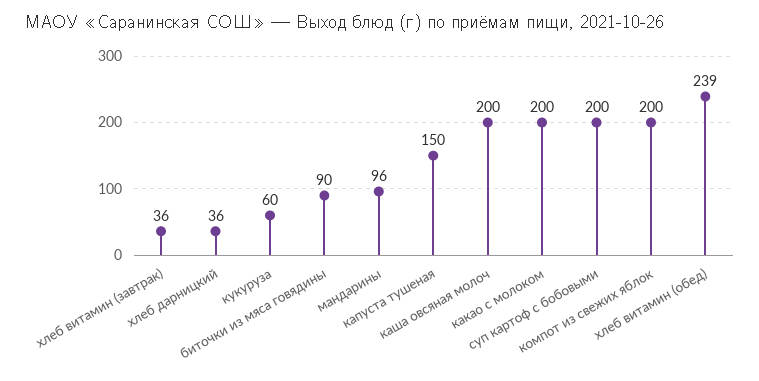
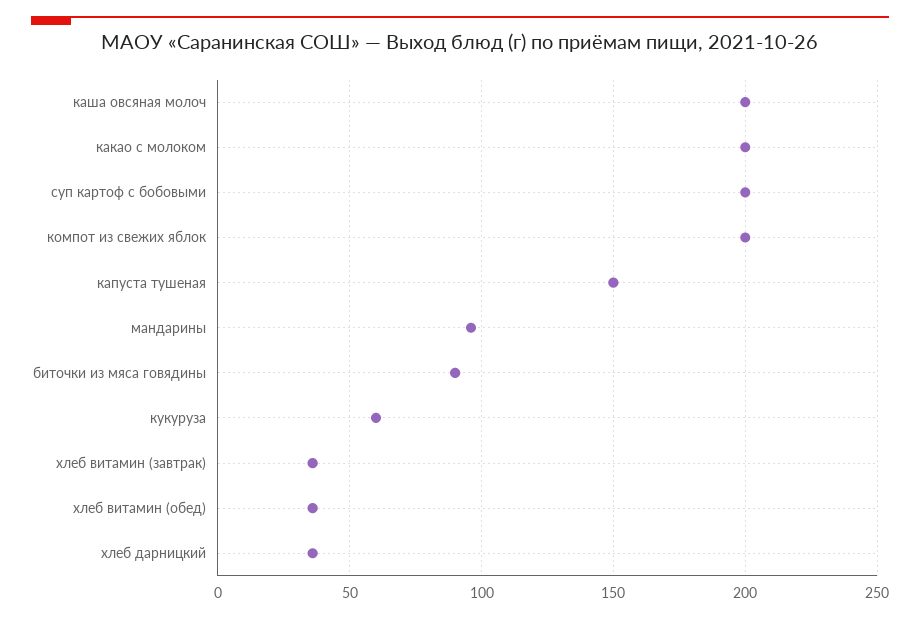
  {
    "хлеб витамин (завтрак)": 36,
    "хлеб дарницкий": 36,
    "кукуруза": 60,
    "биточки из мяса говядины": 90,
    "мандарины": 96,
    "капуста тушеная": 150,
    "каша овсяная молоч": 200,
    "какао с молоком": 200,
    "суп картоф с бобовыми": 200,
    "компот из свежих яблок": 200,
-   "хлеб витамин (обед)": 239
+   "хлеб витамин (обед)": 35
  }

